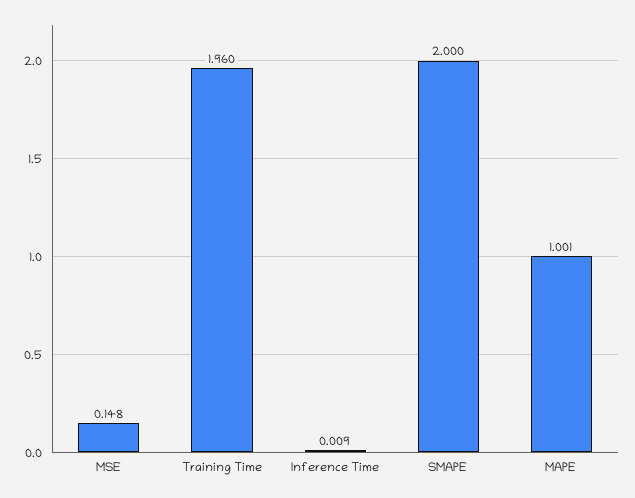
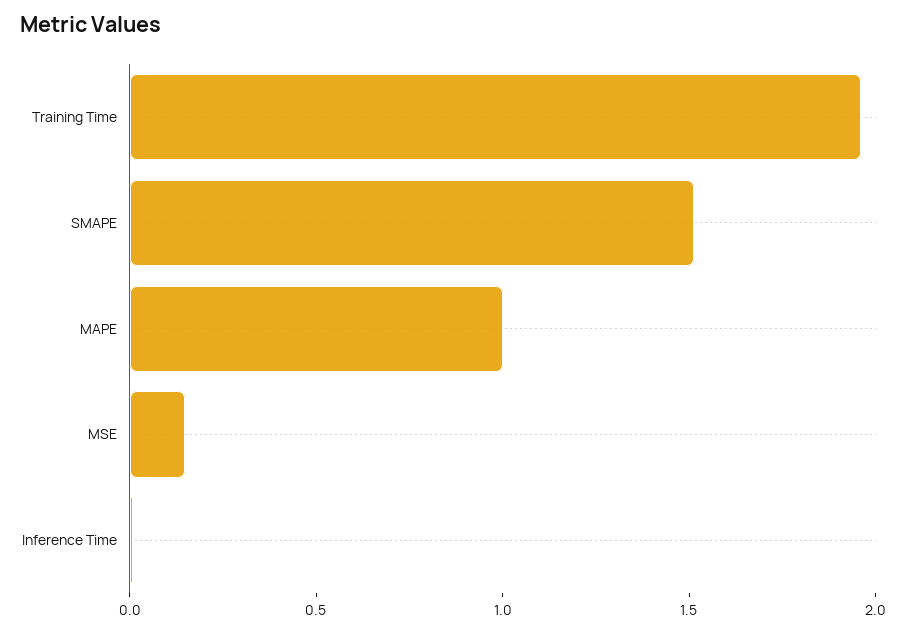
  {
    "MSE": 0.148,
    "Training Time": 1.96,
    "Inference Time": 0.009,
-   "SMAPE": 2,
+   "SMAPE": 1.5,
    "MAPE": 1.001
  }

